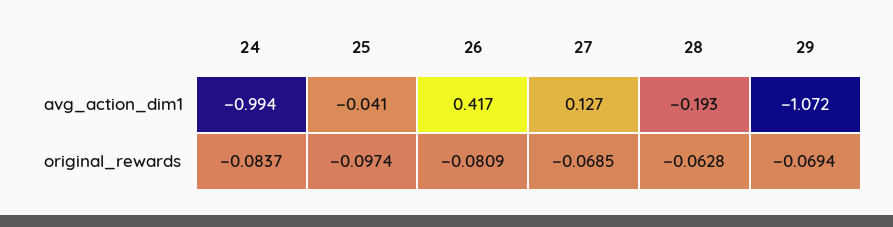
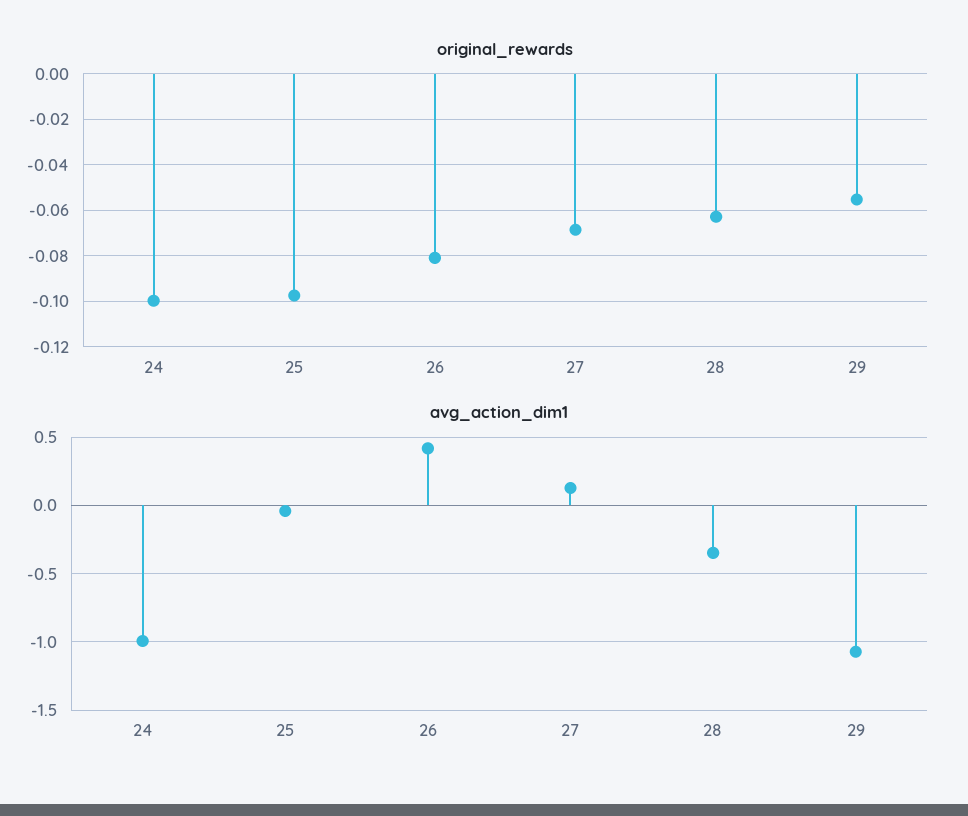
  {
    "avg_action_dim1": {
      "24": -0.994,
      "25": -0.041,
      "26": 0.417,
      "27": 0.127,
-     "28": -0.193,
+     "28": -0.35,
      "29": -1.072
    },
    "original_rewards": {
-     "24": -0.0837,
+     "24": -0.1,
      "25": -0.0974,
      "26": -0.0809,
      "27": -0.0685,
      "28": -0.0628,
-     "29": -0.0694
+     "29": -0.055
    }
  }

